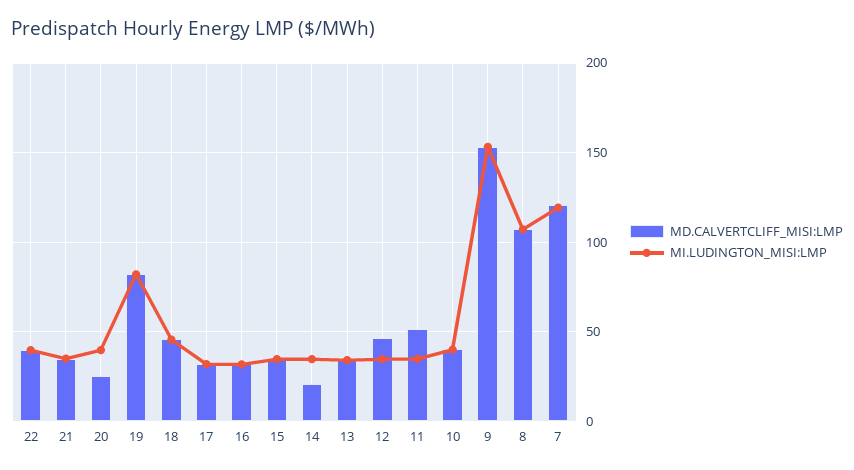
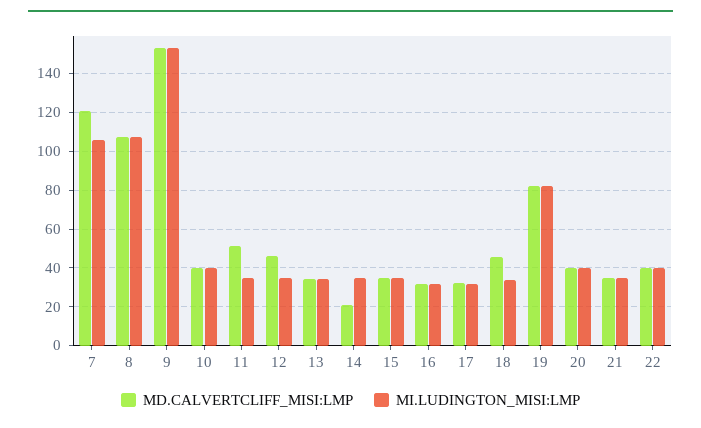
  {
    "MD.CALVERTCLIFF_MISI:LMP": {
      "22": 40,
      "21": 35,
-     "20": 25,
+     "20": 40,
      "19": 80,
      "18": 45,
      "17": 30,
      "16": 30,
      "15": 35,
      "14": 20,
      "13": 35,
      "12": 45,
      "11": 50,
      "10": 40,
      "9": 155,
      "8": 105,
      "7": 120
    },
    "MI.LUDINGTON_MISI:LMP": {
      "22": 40,
      "21": 35,
      "20": 40,
      "19": 80,
-     "18": 45,
+     "18": 35,
      "17": 30,
      "16": 30,
      "15": 35,
      "14": 35,
      "13": 35,
      "12": 35,
      "11": 35,
      "10": 40,
      "9": 155,
      "8": 105,
-     "7": 120
+     "7": 105
    }
  }

